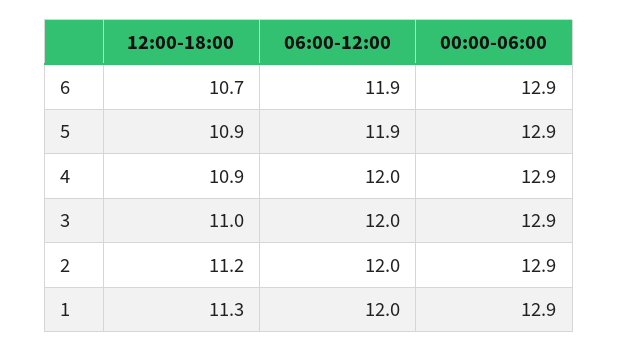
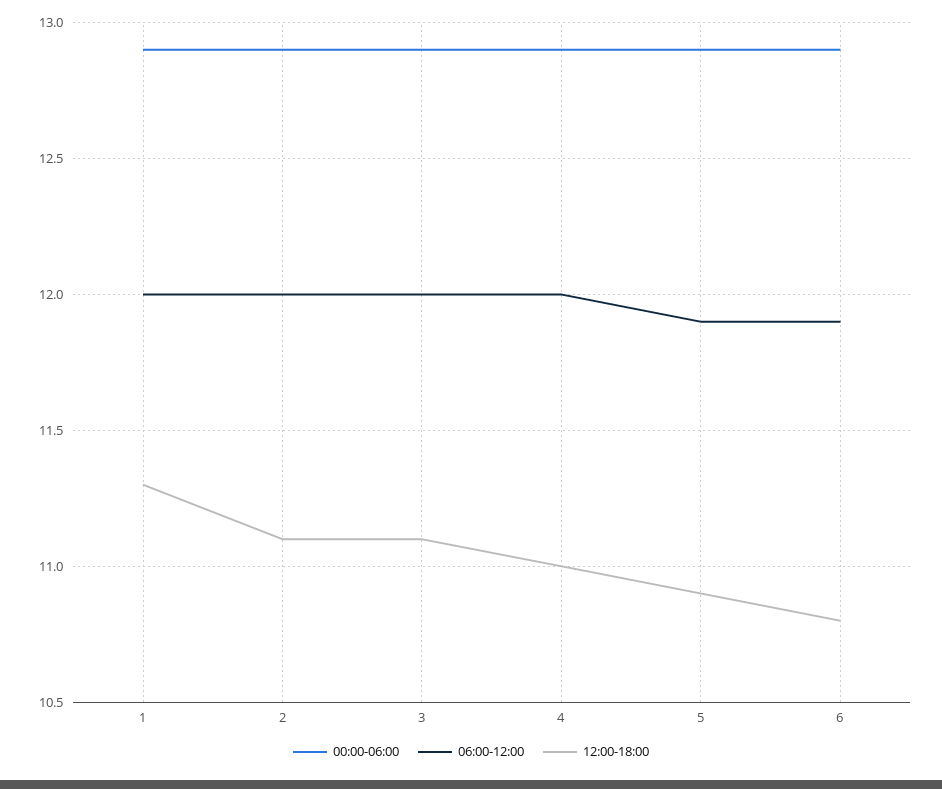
  {
    "12:00-18:00": {
-     "6": 10.7,
+     "6": 10.8,
      "5": 10.9,
-     "4": 10.9,
+     "4": 11,
-     "3": 11,
+     "3": 11.1,
-     "2": 11.2,
+     "2": 11.1,
      "1": 11.3
    },
    "06:00-12:00": {
      "6": 11.9,
      "5": 11.9,
      "4": 12,
      "3": 12,
      "2": 12,
      "1": 12
    },
    "00:00-06:00": {
      "6": 12.9,
      "5": 12.9,
      "4": 12.9,
      "3": 12.9,
      "2": 12.9,
      "1": 12.9
    }
  }

